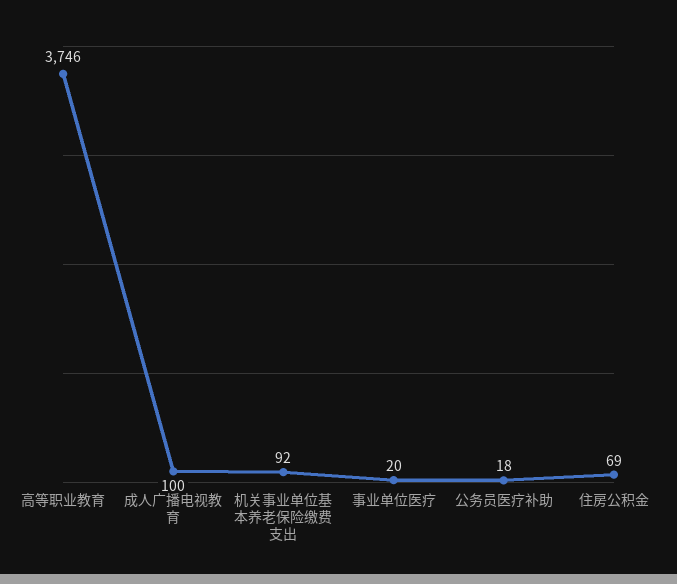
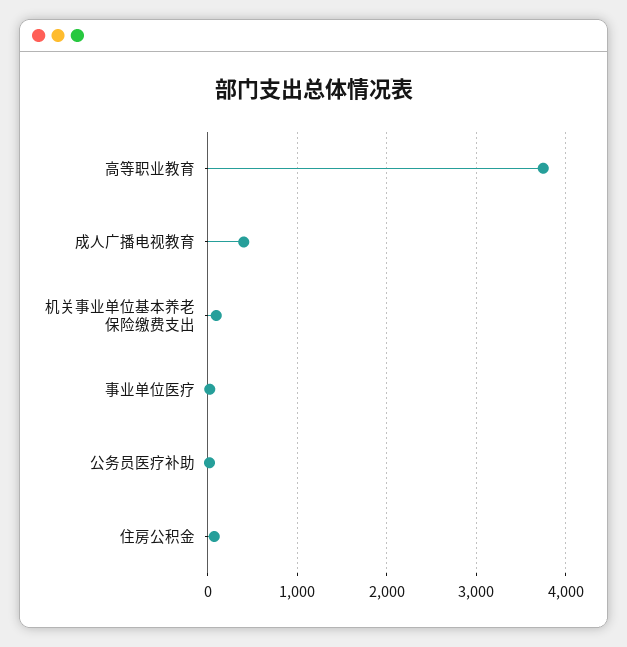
  {
    "高等职业教育": 3746,
-   "成人广播电视教育": 100,
+   "成人广播电视教育": 400,
    "机关事业单位基本养老保险缴费支出": 92,
    "事业单位医疗": 20,
    "公务员医疗补助": 18,
    "住房公积金": 69
  }

